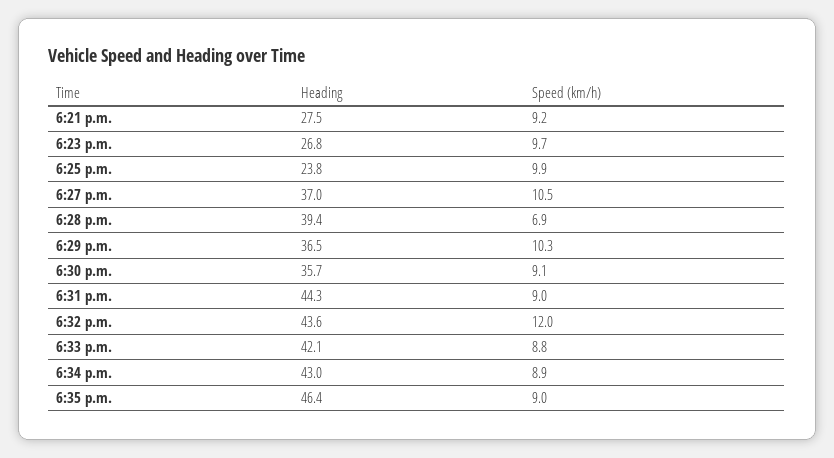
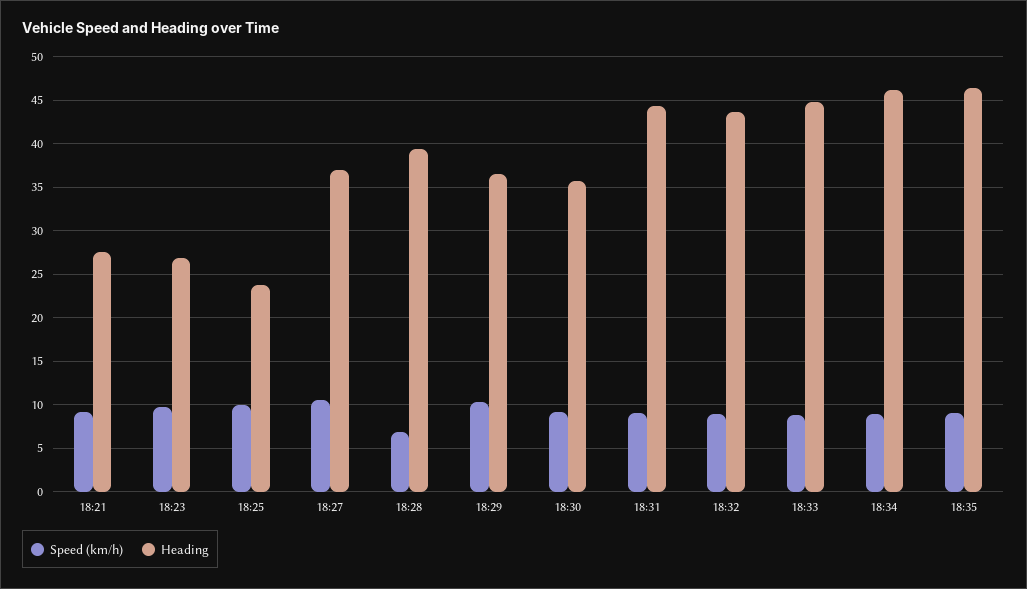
  {
    "Heading": {
      "6:21 p.m.": 27.5,
      "6:23 p.m.": 26.8,
      "6:25 p.m.": 23.8,
      "6:27 p.m.": 37,
      "6:28 p.m.": 39.4,
      "6:29 p.m.": 36.5,
      "6:30 p.m.": 35.7,
      "6:31 p.m.": 44.3,
      "6:32 p.m.": 43.6,
-     "6:33 p.m.": 42.1,
+     "6:33 p.m.": 45,
-     "6:34 p.m.": 43,
+     "6:34 p.m.": 46,
      "6:35 p.m.": 46.4
    },
    "Speed (km/h)": {
      "6:21 p.m.": 9.2,
      "6:23 p.m.": 9.7,
      "6:25 p.m.": 9.9,
      "6:27 p.m.": 10.5,
      "6:28 p.m.": 6.9,
      "6:29 p.m.": 10.3,
      "6:30 p.m.": 9.1,
      "6:31 p.m.": 9,
-     "6:32 p.m.": 12,
+     "6:32 p.m.": 9,
      "6:33 p.m.": 8.8,
      "6:34 p.m.": 8.9,
      "6:35 p.m.": 9
    }
  }

